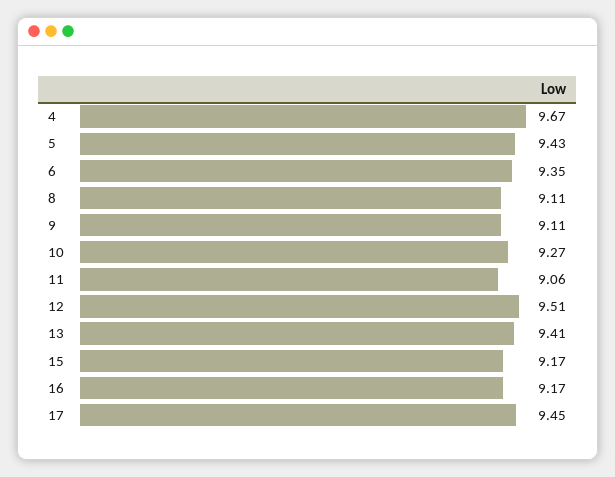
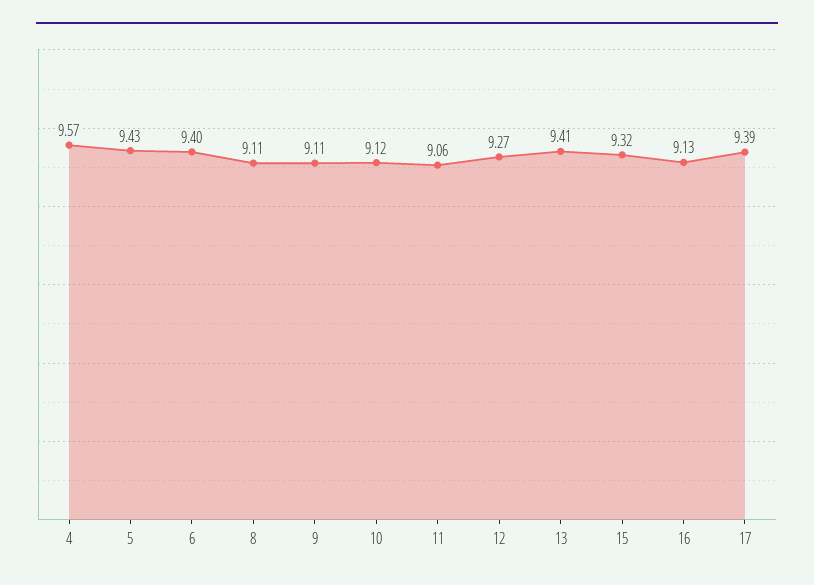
  {
-   "4": 9.67,
+   "4": 9.57,
    "5": 9.43,
-   "6": 9.35,
+   "6": 9.4,
    "8": 9.11,
    "9": 9.11,
-   "10": 9.27,
+   "10": 9.12,
    "11": 9.06,
-   "12": 9.51,
+   "12": 9.27,
    "13": 9.41,
-   "15": 9.17,
+   "15": 9.32,
-   "16": 9.17,
+   "16": 9.13,
-   "17": 9.45
+   "17": 9.39
  }

